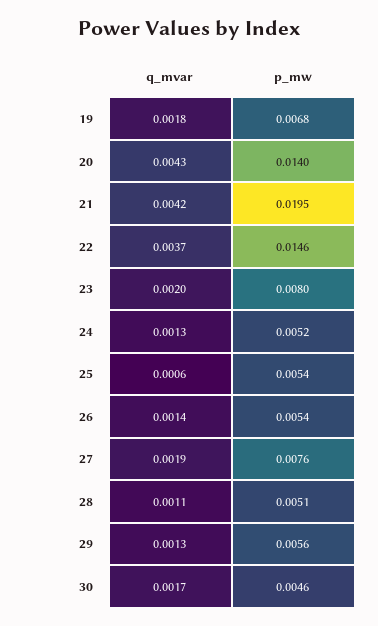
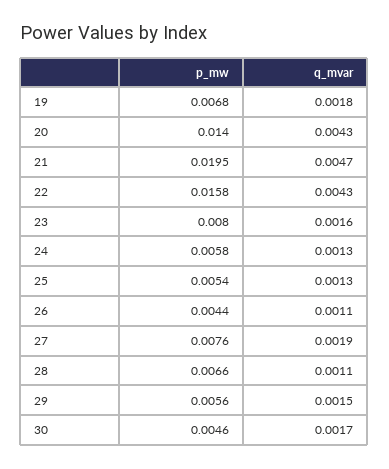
  {
    "q_mvar": {
      "19": 0.0018,
      "20": 0.0043,
-     "21": 0.0042,
+     "21": 0.0047,
-     "22": 0.0037,
+     "22": 0.0043,
-     "23": 0.002,
+     "23": 0.0016,
      "24": 0.0013,
-     "25": 0.0006,
+     "25": 0.0013,
-     "26": 0.0014,
+     "26": 0.0011,
      "27": 0.0019,
      "28": 0.0011,
-     "29": 0.0013,
+     "29": 0.0015,
      "30": 0.0017
    },
    "p_mw": {
      "19": 0.0068,
      "20": 0.014,
      "21": 0.0195,
-     "22": 0.0146,
+     "22": 0.0158,
      "23": 0.008,
-     "24": 0.0052,
+     "24": 0.0058,
      "25": 0.0054,
-     "26": 0.0054,
+     "26": 0.0044,
      "27": 0.0076,
-     "28": 0.0051,
+     "28": 0.0066,
      "29": 0.0056,
      "30": 0.0046
    }
  }

